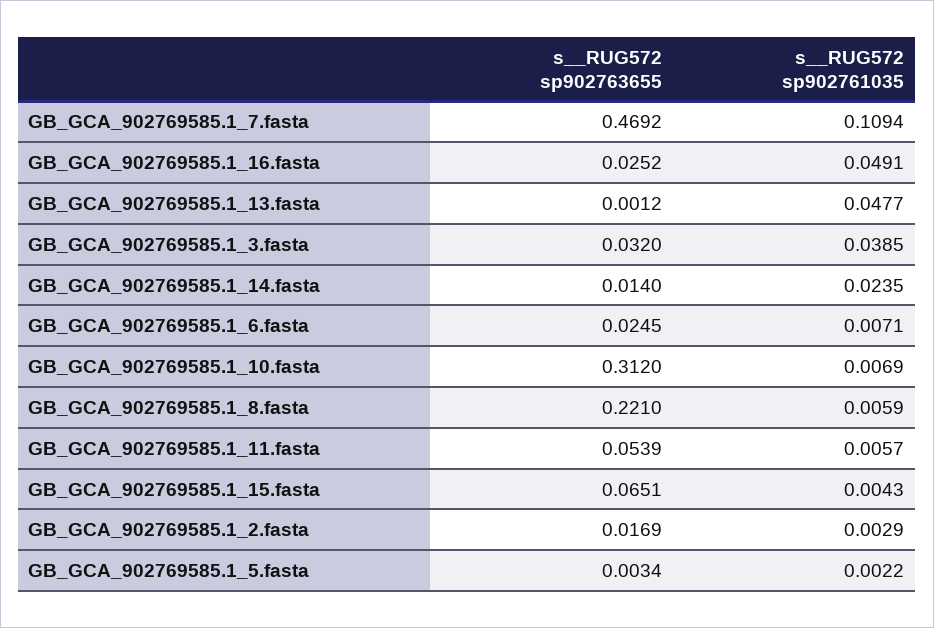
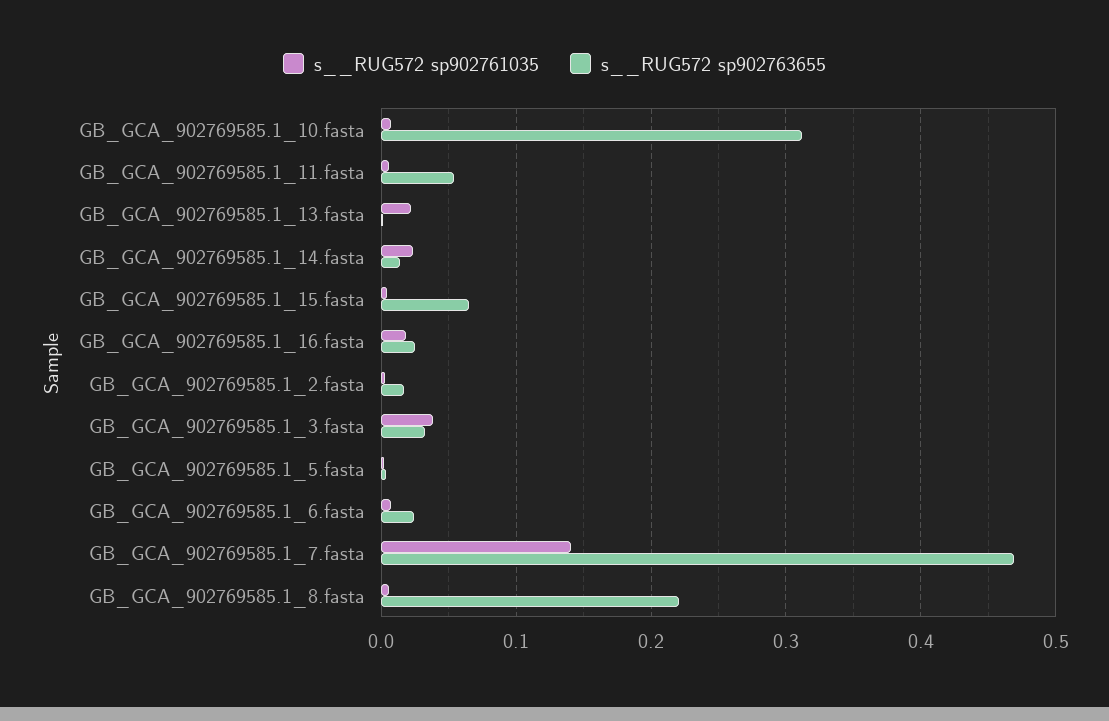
  {
    "s__RUG572 sp902763655": {
      "GB_GCA_902769585.1_7.fasta": 0.4692,
      "GB_GCA_902769585.1_16.fasta": 0.0252,
      "GB_GCA_902769585.1_13.fasta": 0.0012,
      "GB_GCA_902769585.1_3.fasta": 0.032,
      "GB_GCA_902769585.1_14.fasta": 0.014,
      "GB_GCA_902769585.1_6.fasta": 0.0245,
      "GB_GCA_902769585.1_10.fasta": 0.312,
      "GB_GCA_902769585.1_8.fasta": 0.221,
      "GB_GCA_902769585.1_11.fasta": 0.0539,
      "GB_GCA_902769585.1_15.fasta": 0.0651,
      "GB_GCA_902769585.1_2.fasta": 0.0169,
      "GB_GCA_902769585.1_5.fasta": 0.0034
    },
    "s__RUG572 sp902761035": {
-     "GB_GCA_902769585.1_7.fasta": 0.1094,
+     "GB_GCA_902769585.1_7.fasta": 0.14,
-     "GB_GCA_902769585.1_16.fasta": 0.0491,
+     "GB_GCA_902769585.1_16.fasta": 0.02,
-     "GB_GCA_902769585.1_13.fasta": 0.0477,
+     "GB_GCA_902769585.1_13.fasta": 0.02,
      "GB_GCA_902769585.1_3.fasta": 0.0385,
      "GB_GCA_902769585.1_14.fasta": 0.0235,
      "GB_GCA_902769585.1_6.fasta": 0.0071,
      "GB_GCA_902769585.1_10.fasta": 0.0069,
      "GB_GCA_902769585.1_8.fasta": 0.0059,
      "GB_GCA_902769585.1_11.fasta": 0.0057,
      "GB_GCA_902769585.1_15.fasta": 0.0043,
      "GB_GCA_902769585.1_2.fasta": 0.0029,
      "GB_GCA_902769585.1_5.fasta": 0.0022
    }
  }

